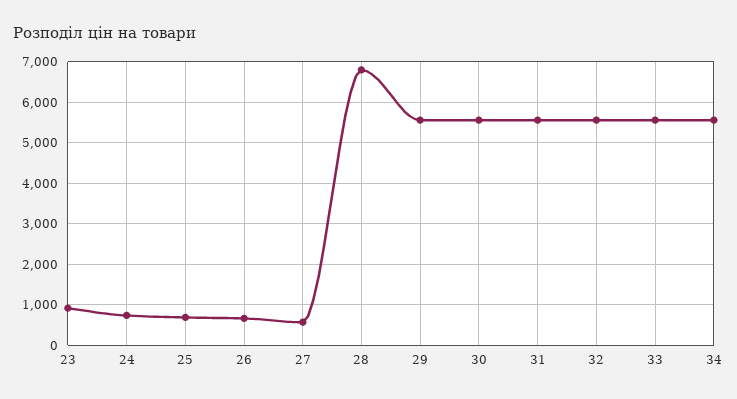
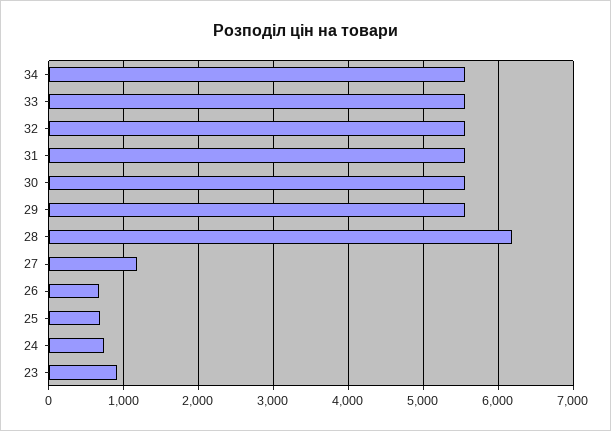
  {
    "23": 900,
    "24": 700,
    "25": 700,
    "26": 700,
-   "27": 600,
+   "27": 1200,
-   "28": 6800,
+   "28": 6200,
    "29": 5600,
    "30": 5600,
    "31": 5600,
    "32": 5600,
    "33": 5600,
    "34": 5600
  }

